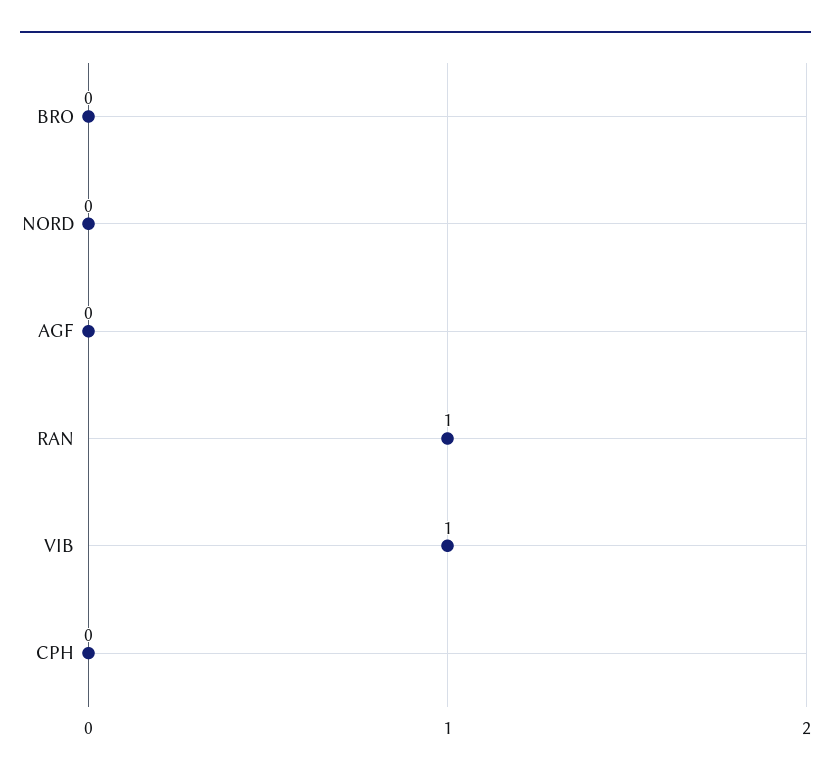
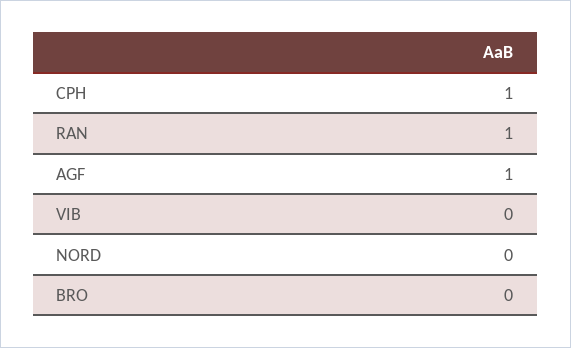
  {
    "BRO": 0,
    "NORD": 0,
-   "AGF": 0,
+   "AGF": 1,
    "RAN": 1,
-   "VIB": 1,
+   "VIB": 0,
-   "CPH": 0
+   "CPH": 1
  }

